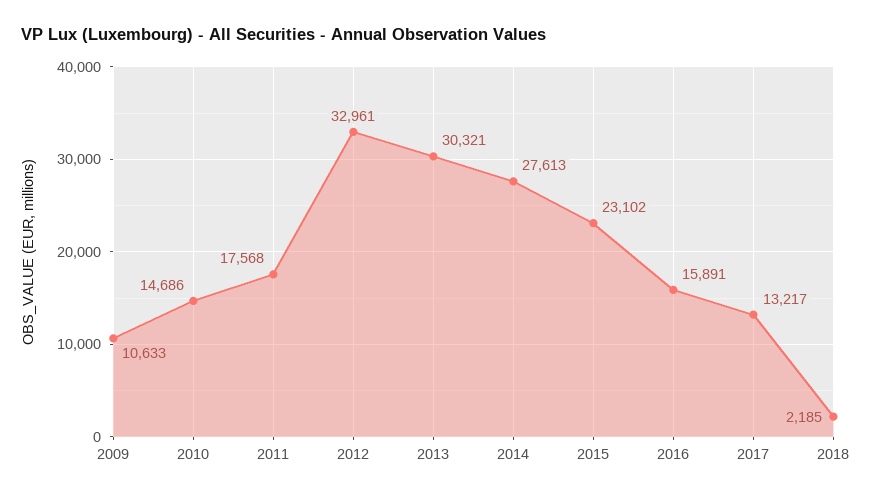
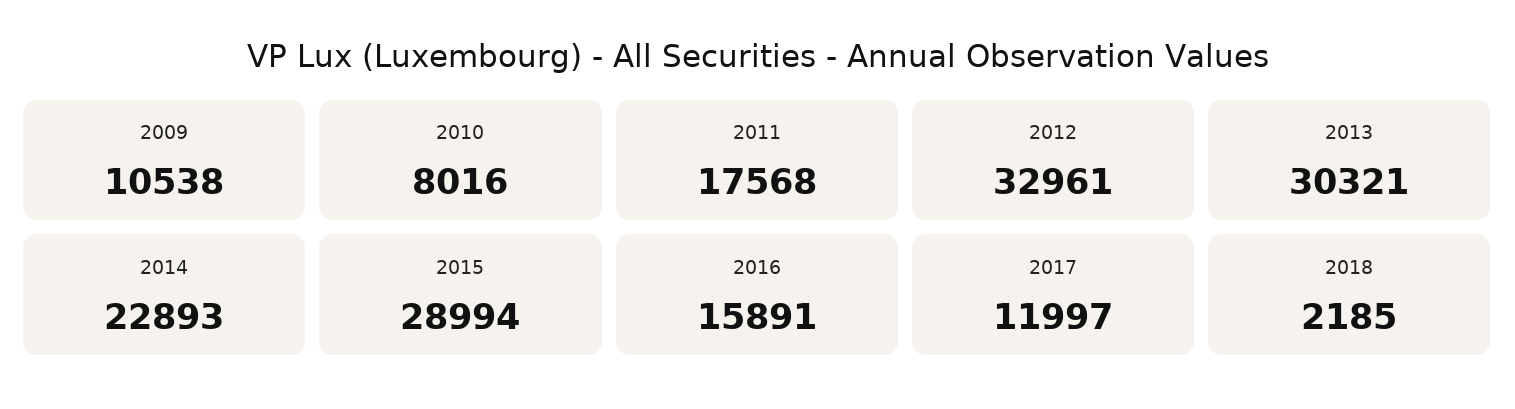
  {
-   "2009": 10633,
+   "2009": 10538,
-   "2010": 14686,
+   "2010": 8016,
    "2011": 17568,
    "2012": 32961,
    "2013": 30321,
-   "2014": 27613,
+   "2014": 22893,
-   "2015": 23102,
+   "2015": 28994,
    "2016": 15891,
-   "2017": 13217,
+   "2017": 11997,
    "2018": 2185
  }

